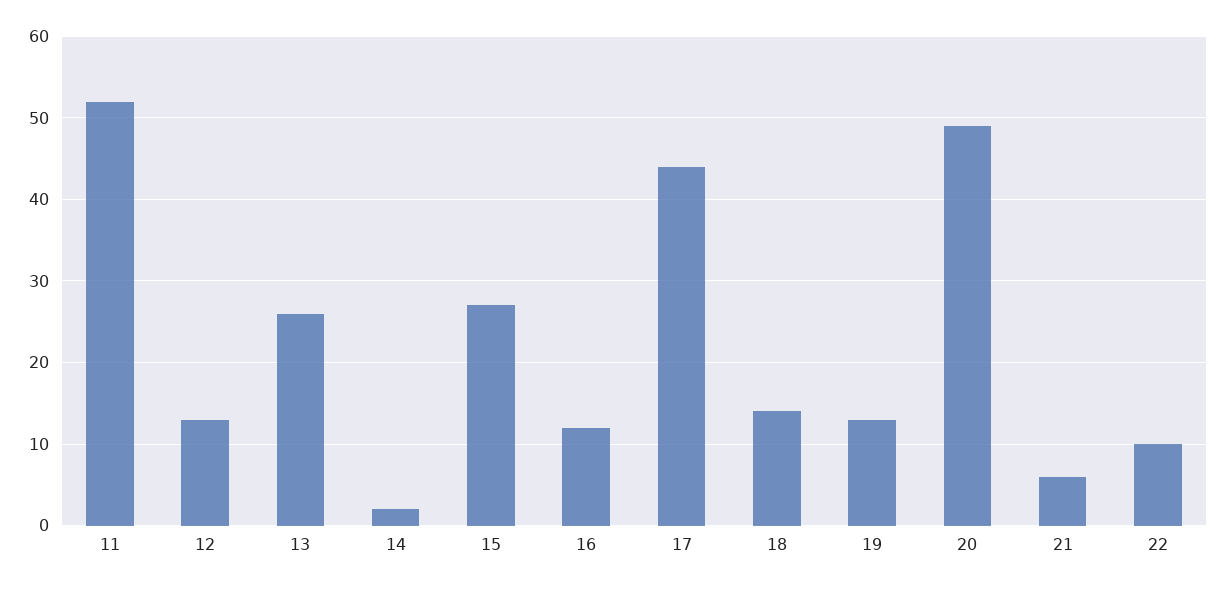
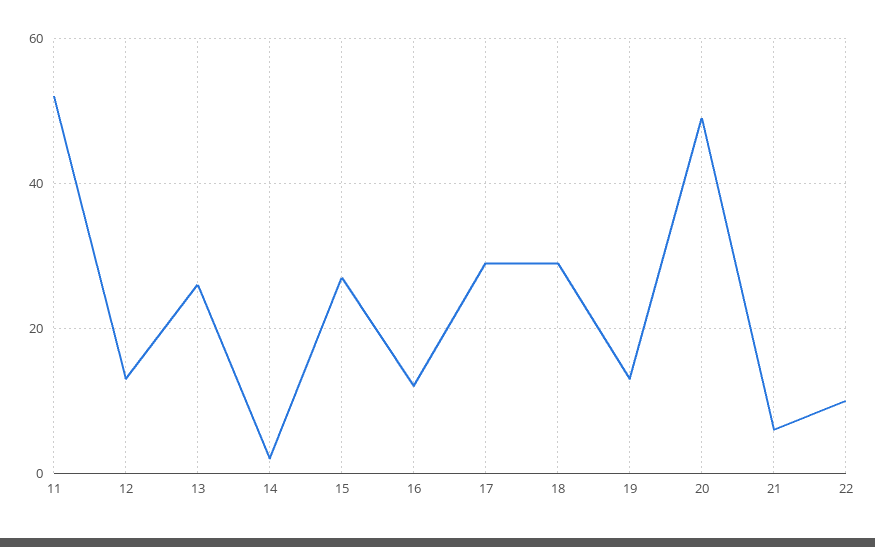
  {
    "11": 52,
    "12": 13,
    "13": 26,
    "14": 2,
    "15": 27,
    "16": 12,
-   "17": 44,
+   "17": 30,
-   "18": 14,
+   "18": 30,
    "19": 13,
    "20": 49,
    "21": 6,
    "22": 10
  }

